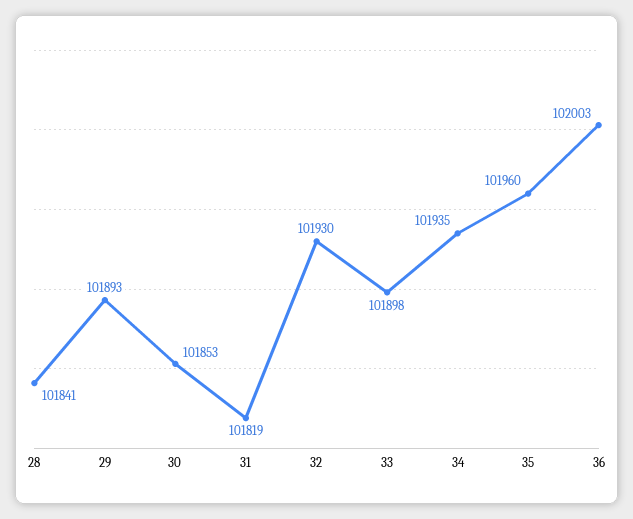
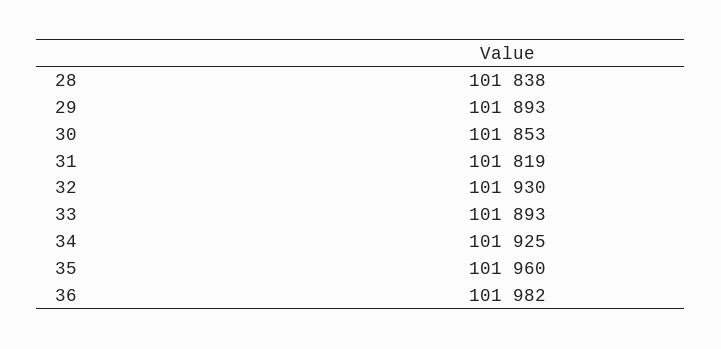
  {
-   "28": 101841,
+   "28": 101838,
    "29": 101893,
    "30": 101853,
    "31": 101819,
    "32": 101930,
-   "33": 101898,
+   "33": 101893,
-   "34": 101935,
+   "34": 101925,
    "35": 101960,
-   "36": 102003
+   "36": 101982
  }

